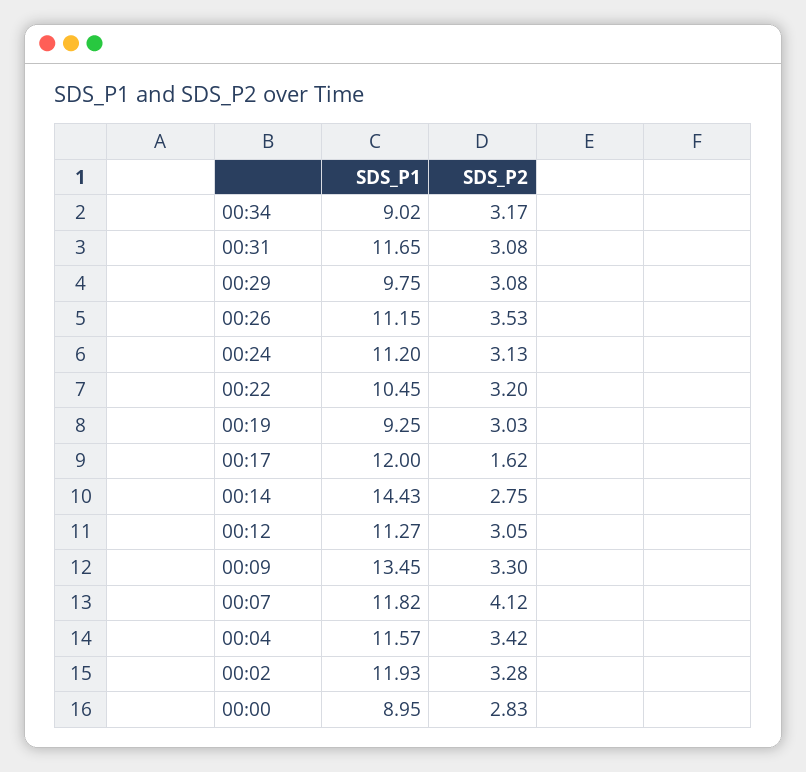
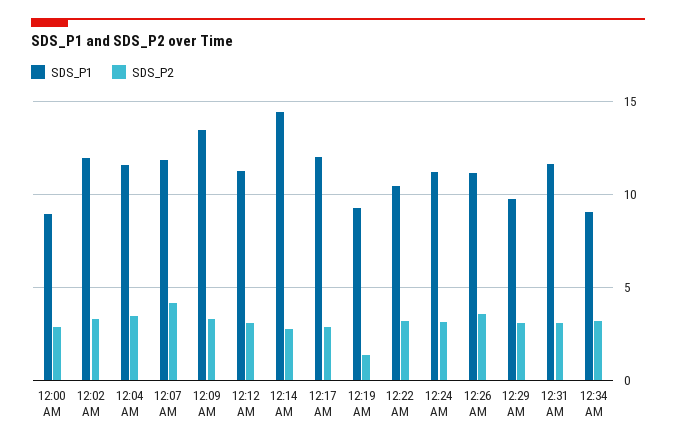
  {
    "SDS_P1": {
      "00:34": 9.02,
      "00:31": 11.65,
      "00:29": 9.75,
      "00:26": 11.15,
      "00:24": 11.2,
      "00:22": 10.45,
      "00:19": 9.25,
      "00:17": 12,
      "00:14": 14.43,
      "00:12": 11.27,
      "00:09": 13.45,
      "00:07": 11.82,
      "00:04": 11.57,
      "00:02": 11.93,
      "00:00": 8.95
    },
    "SDS_P2": {
      "00:34": 3.17,
      "00:31": 3.08,
      "00:29": 3.08,
      "00:26": 3.53,
      "00:24": 3.13,
      "00:22": 3.2,
-     "00:19": 3.03,
+     "00:19": 1.5,
-     "00:17": 1.62,
+     "00:17": 3,
      "00:14": 2.75,
      "00:12": 3.05,
      "00:09": 3.3,
      "00:07": 4.12,
      "00:04": 3.42,
      "00:02": 3.28,
      "00:00": 2.83
    }
  }

